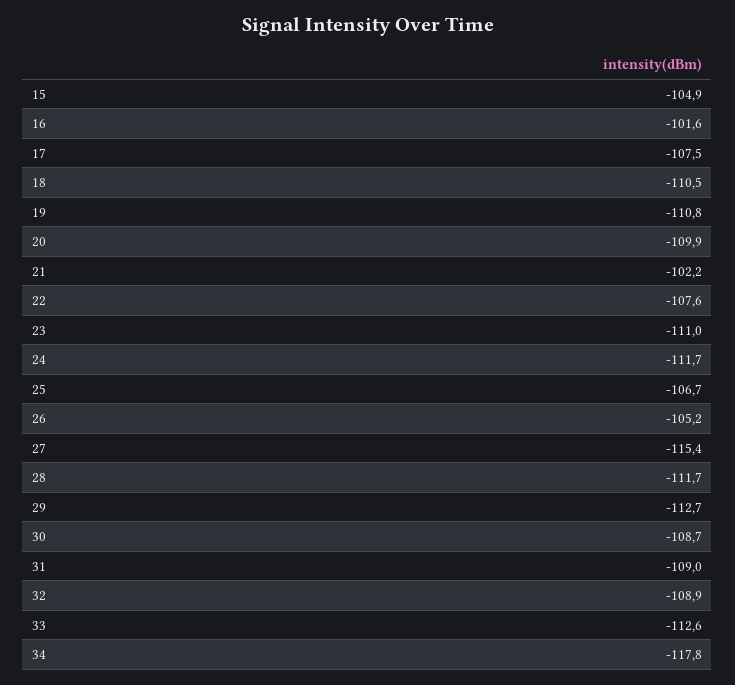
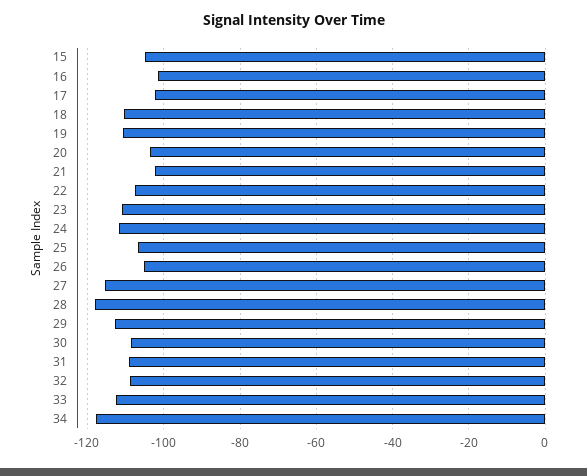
  {
    "15": -104.9,
    "16": -101.6,
-   "17": -107.5,
+   "17": -102,
    "18": -110.5,
    "19": -110.8,
-   "20": -109.9,
+   "20": -104,
    "21": -102.2,
    "22": -107.6,
    "23": -111,
    "24": -111.7,
    "25": -106.7,
    "26": -105.2,
    "27": -115.4,
-   "28": -111.7,
+   "28": -118,
    "29": -112.7,
    "30": -108.7,
    "31": -109,
    "32": -108.9,
    "33": -112.6,
    "34": -117.8
  }

